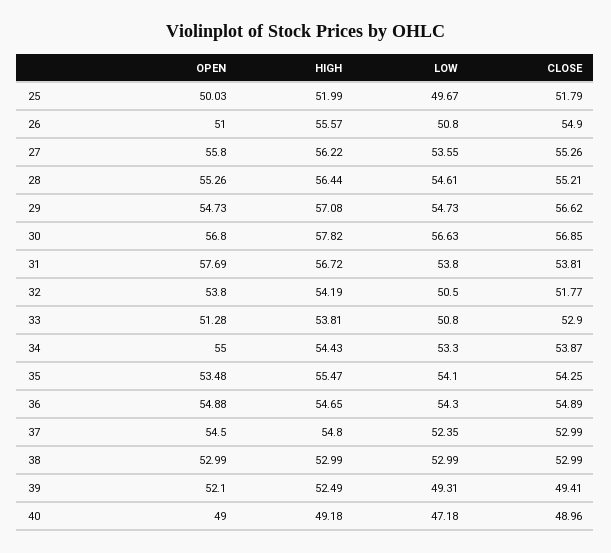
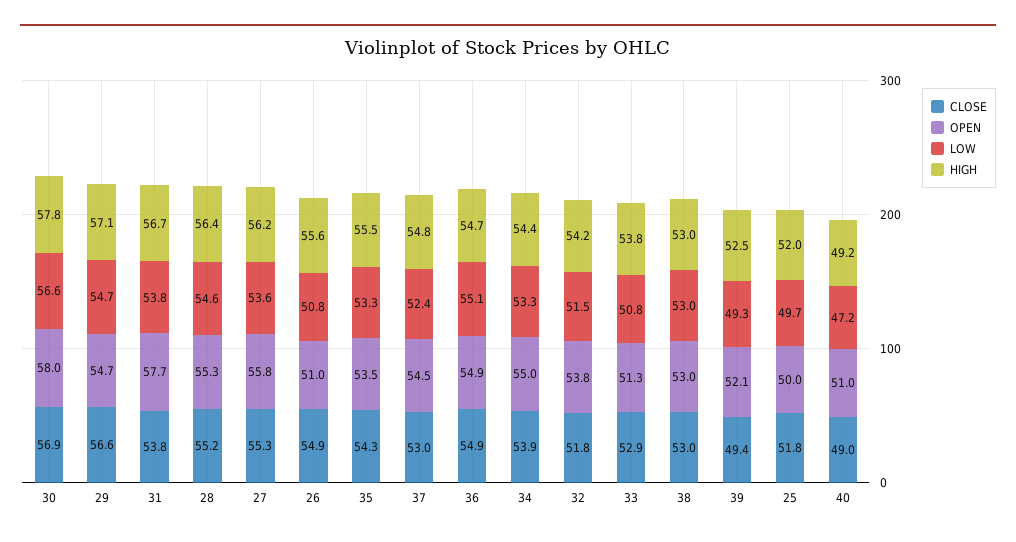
  {
    "OPEN": {
      "25": 50.03,
      "26": 51,
      "27": 55.8,
      "28": 55.26,
      "29": 54.73,
-     "30": 56.8,
+     "30": 58,
      "31": 57.69,
      "32": 53.8,
      "33": 51.28,
      "34": 55,
      "35": 53.48,
      "36": 54.88,
      "37": 54.5,
      "38": 52.99,
      "39": 52.1,
-     "40": 49
+     "40": 51
    },
    "HIGH": {
      "25": 51.99,
      "26": 55.57,
      "27": 56.22,
      "28": 56.44,
      "29": 57.08,
      "30": 57.82,
      "31": 56.72,
      "32": 54.19,
      "33": 53.81,
      "34": 54.43,
      "35": 55.47,
      "36": 54.65,
      "37": 54.8,
      "38": 52.99,
      "39": 52.49,
      "40": 49.18
    },
    "LOW": {
      "25": 49.67,
      "26": 50.8,
      "27": 53.55,
      "28": 54.61,
      "29": 54.73,
      "30": 56.63,
      "31": 53.8,
-     "32": 50.5,
+     "32": 51.5,
      "33": 50.8,
      "34": 53.3,
-     "35": 54.1,
+     "35": 53.3,
-     "36": 54.3,
+     "36": 55.1,
      "37": 52.35,
      "38": 52.99,
      "39": 49.31,
      "40": 47.18
    },
    "CLOSE": {
      "25": 51.79,
      "26": 54.9,
      "27": 55.26,
      "28": 55.21,
      "29": 56.62,
      "30": 56.85,
      "31": 53.81,
      "32": 51.77,
      "33": 52.9,
      "34": 53.87,
      "35": 54.25,
      "36": 54.89,
      "37": 52.99,
      "38": 52.99,
      "39": 49.41,
      "40": 48.96
    }
  }

